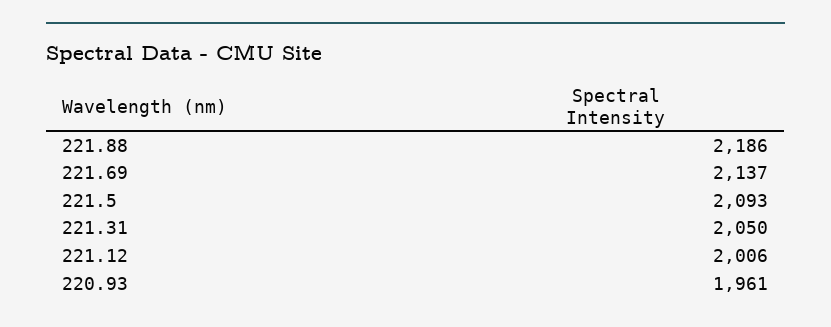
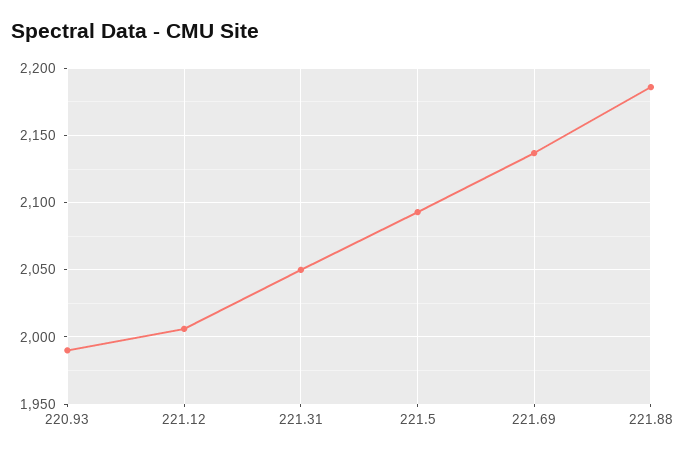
  {
    "221.88": 2186,
    "221.69": 2137,
    "221.5": 2093,
    "221.31": 2050,
    "221.12": 2006,
-   "220.93": 1961
+   "220.93": 1990
  }

